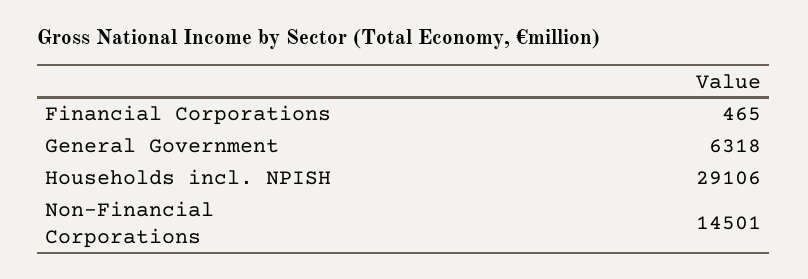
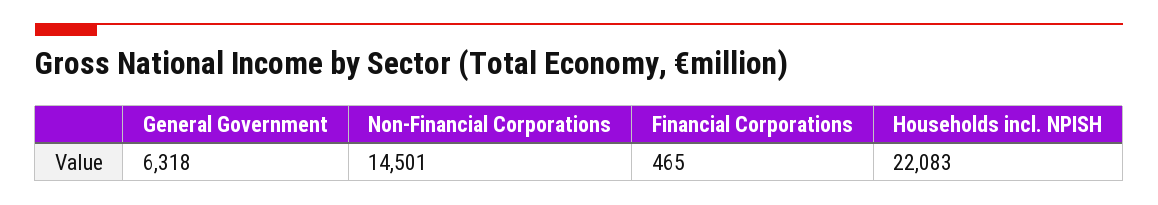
  {
    "Financial Corporations": 465,
    "General Government": 6318,
-   "Households incl. NPISH": 29106,
+   "Households incl. NPISH": 22083,
    "Non-Financial Corporations": 14501
  }

